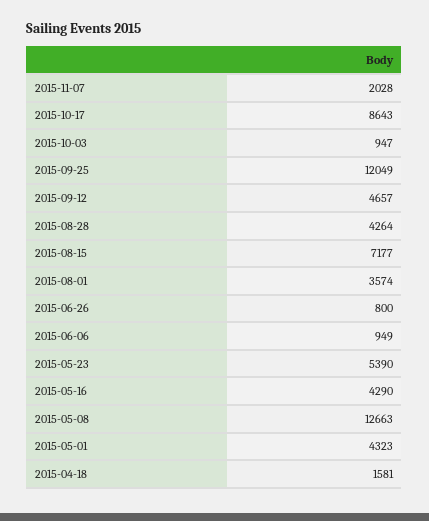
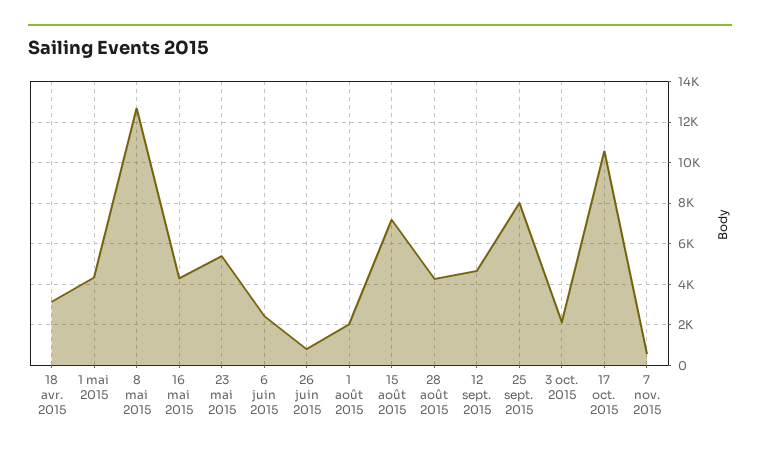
  {
-   "2015-11-07": 2028,
+   "2015-11-07": 500,
-   "2015-10-17": 8643,
+   "2015-10-17": 10500,
-   "2015-10-03": 947,
+   "2015-10-03": 2000,
-   "2015-09-25": 12049,
+   "2015-09-25": 8000,
    "2015-09-12": 4657,
    "2015-08-28": 4264,
    "2015-08-15": 7177,
-   "2015-08-01": 3574,
+   "2015-08-01": 2000,
    "2015-06-26": 800,
-   "2015-06-06": 949,
+   "2015-06-06": 2500,
    "2015-05-23": 5390,
    "2015-05-16": 4290,
    "2015-05-08": 12663,
    "2015-05-01": 4323,
-   "2015-04-18": 1581
+   "2015-04-18": 3000
  }

